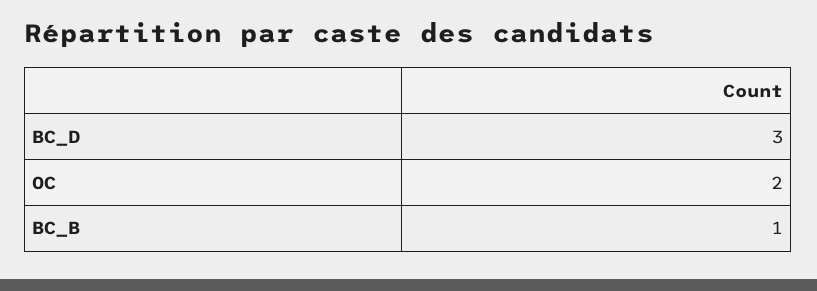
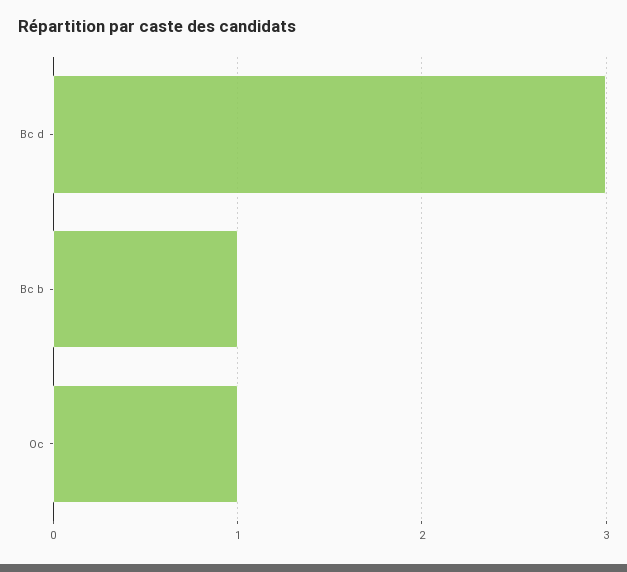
  {
    "BC_D": 3,
-   "OC": 2,
+   "OC": 1,
    "BC_B": 1
  }

